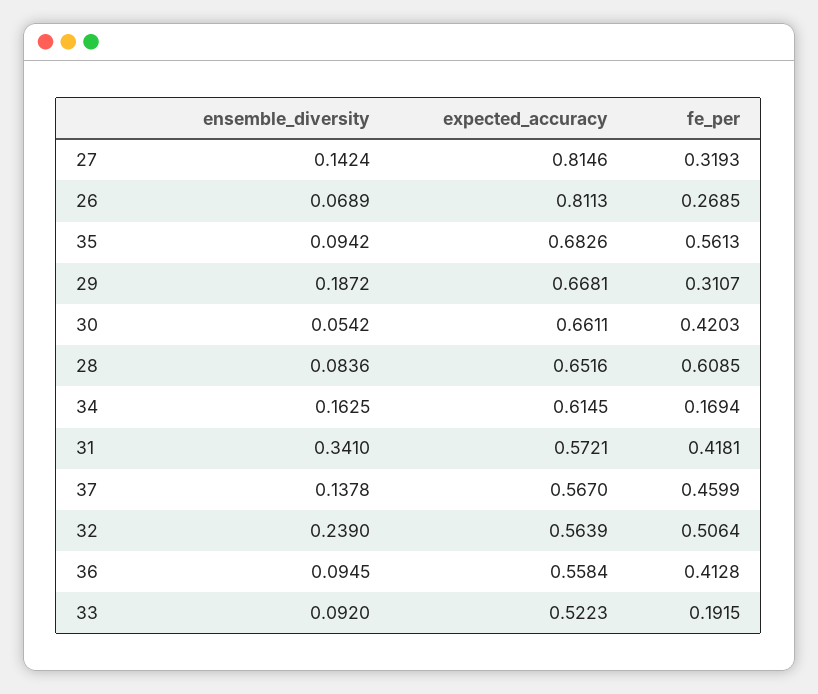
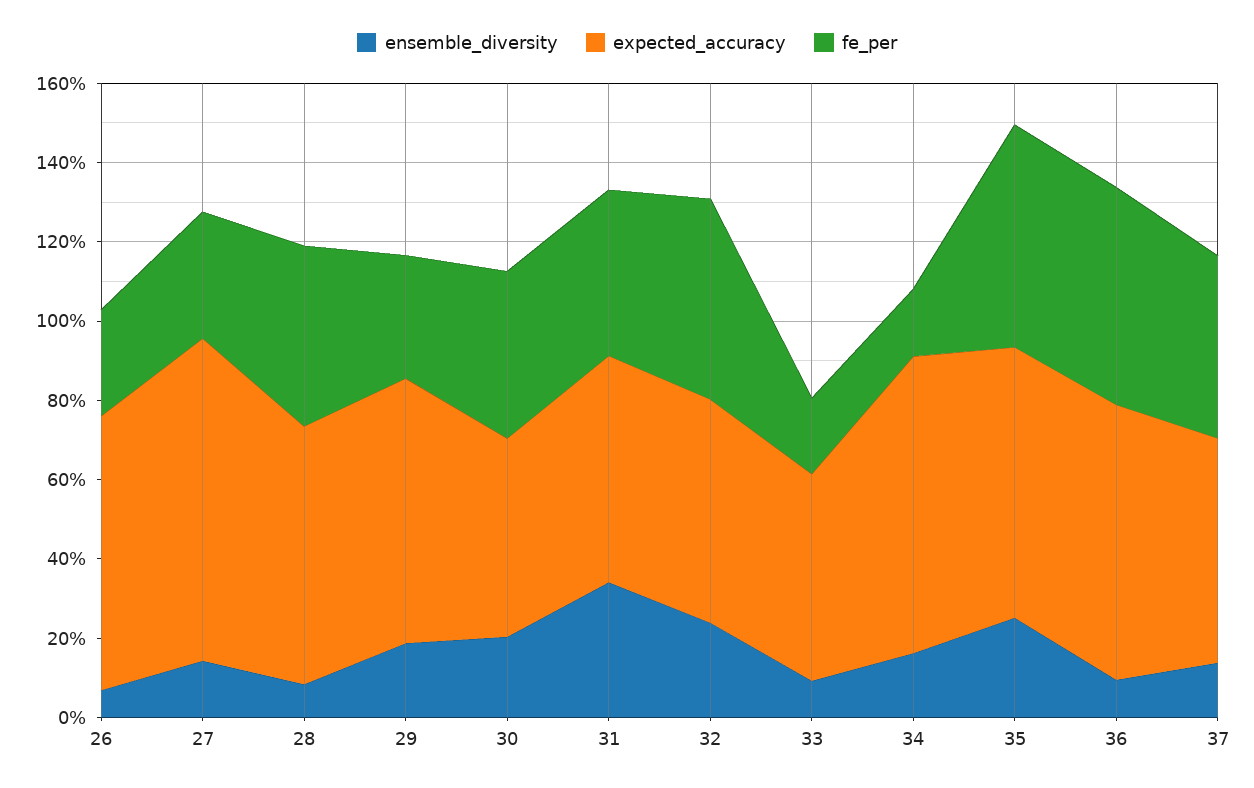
  {
    "ensemble_diversity": {
      "27": 0.1424,
      "26": 0.0689,
-     "35": 0.0942,
+     "35": 0.25,
      "29": 0.1872,
-     "30": 0.0542,
+     "30": 0.2,
      "28": 0.0836,
      "34": 0.1625,
      "31": 0.341,
      "37": 0.1378,
      "32": 0.239,
      "36": 0.0945,
      "33": 0.092
    },
    "expected_accuracy": {
      "27": 0.8146,
-     "26": 0.8113,
+     "26": 0.7,
      "35": 0.6826,
      "29": 0.6681,
-     "30": 0.6611,
+     "30": 0.5,
      "28": 0.6516,
-     "34": 0.6145,
+     "34": 0.75,
      "31": 0.5721,
      "37": 0.567,
      "32": 0.5639,
-     "36": 0.5584,
+     "36": 0.7,
      "33": 0.5223
    },
    "fe_per": {
      "27": 0.3193,
      "26": 0.2685,
      "35": 0.5613,
      "29": 0.3107,
      "30": 0.4203,
-     "28": 0.6085,
+     "28": 0.45,
      "34": 0.1694,
      "31": 0.4181,
      "37": 0.4599,
      "32": 0.5064,
-     "36": 0.4128,
+     "36": 0.55,
      "33": 0.1915
    }
  }

